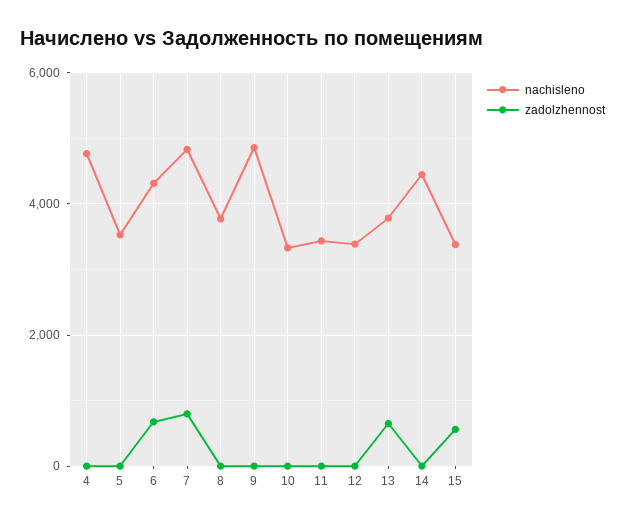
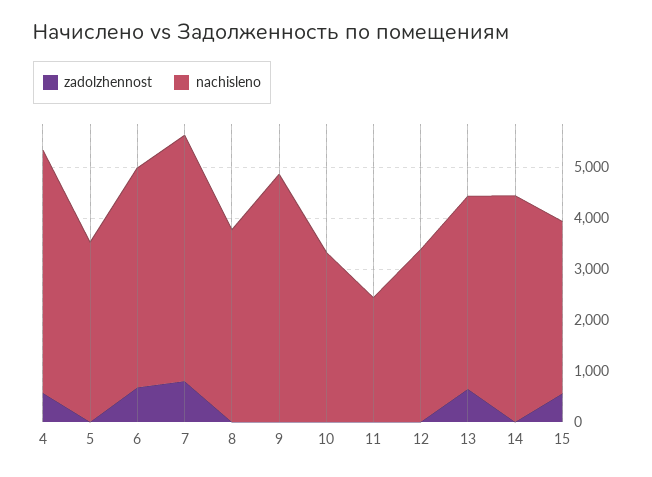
  {
    "nachisleno": {
      "4": 4800,
      "5": 3600,
      "6": 4400,
      "7": 4800,
      "8": 3800,
      "9": 4800,
      "10": 3400,
-     "11": 3400,
+     "11": 2400,
      "12": 3400,
      "13": 3800,
      "14": 4400,
      "15": 3400
    },
    "zadolzhennost": {
-     "4": 0,
+     "4": 600,
      "5": 0,
      "6": 600,
      "7": 800,
      "8": 0,
      "9": 0,
      "10": 0,
      "11": 0,
      "12": 0,
      "13": 600,
      "14": 0,
      "15": 600
    }
  }

